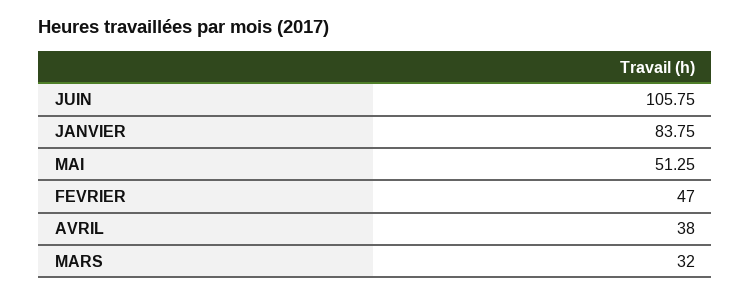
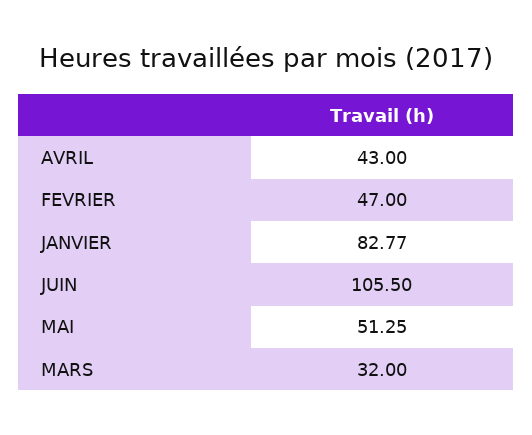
  {
-   "JUIN": 105.75,
+   "JUIN": 105.5,
-   "JANVIER": 83.75,
+   "JANVIER": 82.77,
    "MAI": 51.25,
    "FEVRIER": 47,
-   "AVRIL": 38,
+   "AVRIL": 43,
    "MARS": 32
  }

